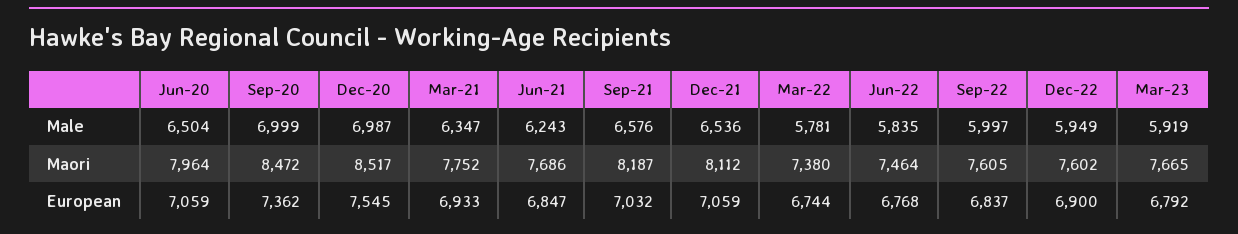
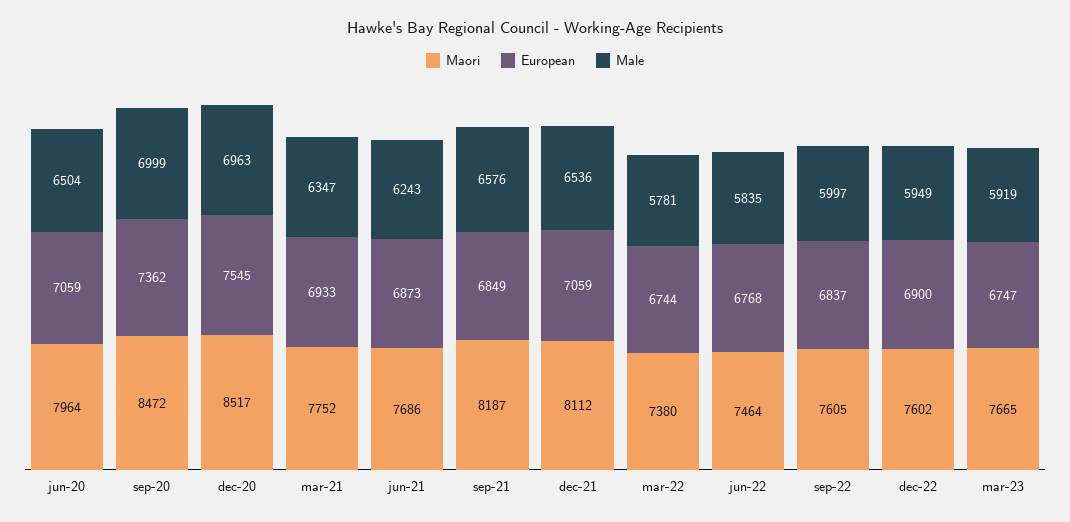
  {
    "Male": {
      "Jun-20": 6504,
      "Sep-20": 6999,
-     "Dec-20": 6987,
+     "Dec-20": 6963,
      "Mar-21": 6347,
      "Jun-21": 6243,
      "Sep-21": 6576,
      "Dec-21": 6536,
      "Mar-22": 5781,
      "Jun-22": 5835,
      "Sep-22": 5997,
      "Dec-22": 5949,
      "Mar-23": 5919
    },
    "Maori": {
      "Jun-20": 7964,
      "Sep-20": 8472,
      "Dec-20": 8517,
      "Mar-21": 7752,
      "Jun-21": 7686,
      "Sep-21": 8187,
      "Dec-21": 8112,
      "Mar-22": 7380,
      "Jun-22": 7464,
      "Sep-22": 7605,
      "Dec-22": 7602,
      "Mar-23": 7665
    },
    "European": {
      "Jun-20": 7059,
      "Sep-20": 7362,
      "Dec-20": 7545,
      "Mar-21": 6933,
-     "Jun-21": 6847,
+     "Jun-21": 6873,
-     "Sep-21": 7032,
+     "Sep-21": 6849,
      "Dec-21": 7059,
      "Mar-22": 6744,
      "Jun-22": 6768,
      "Sep-22": 6837,
      "Dec-22": 6900,
-     "Mar-23": 6792
+     "Mar-23": 6747
    }
  }

